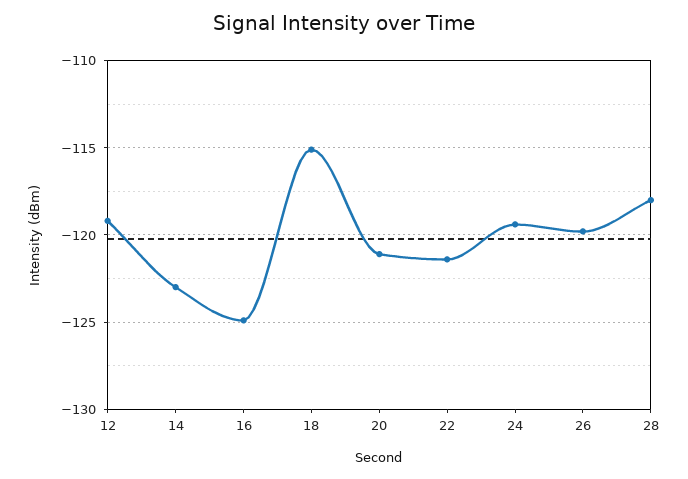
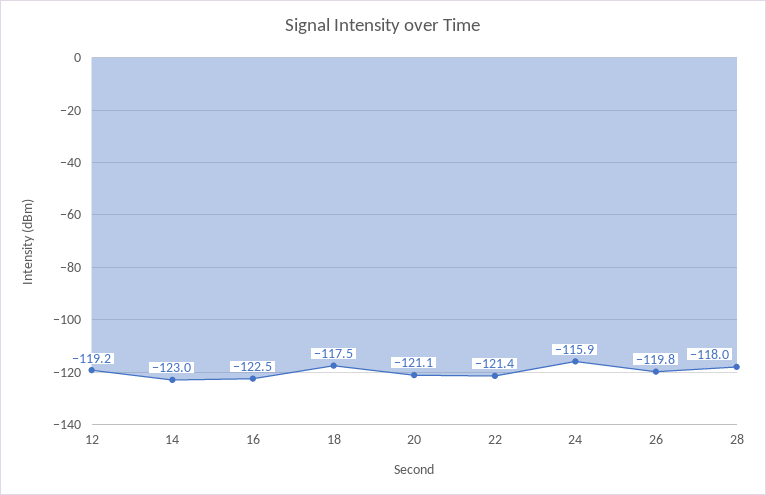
  {
    "12": -119.2,
    "14": -123,
-   "16": -125,
+   "16": -122.5,
-   "18": -115,
+   "18": -117.5,
    "20": -121.1,
    "22": -121.4,
-   "24": -119.5,
+   "24": -115.9,
    "26": -119.8,
    "28": -118
  }

